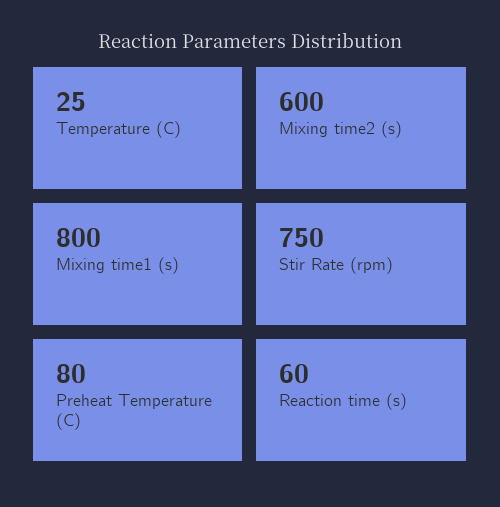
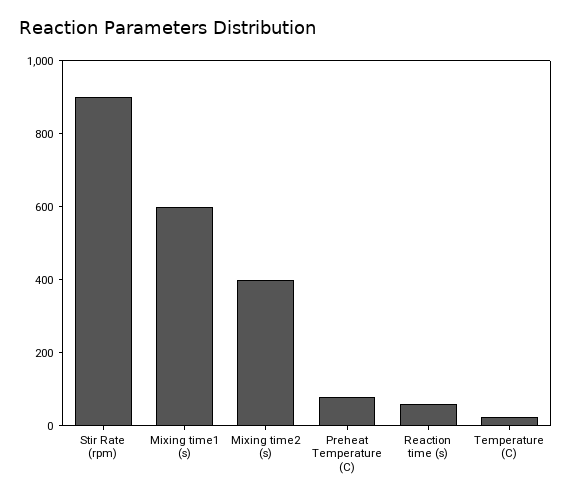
  {
    "Temperature (C)": 25,
-   "Mixing time2 (s)": 600,
+   "Mixing time2 (s)": 400,
-   "Mixing time1 (s)": 800,
+   "Mixing time1 (s)": 600,
-   "Stir Rate (rpm)": 750,
+   "Stir Rate (rpm)": 900,
    "Preheat Temperature (C)": 80,
    "Reaction time (s)": 60
  }

